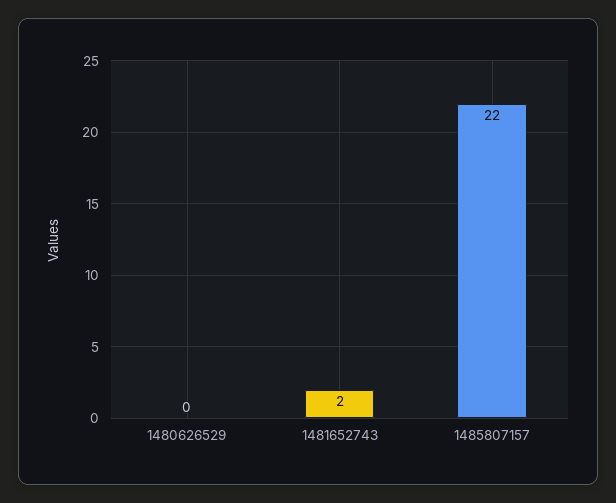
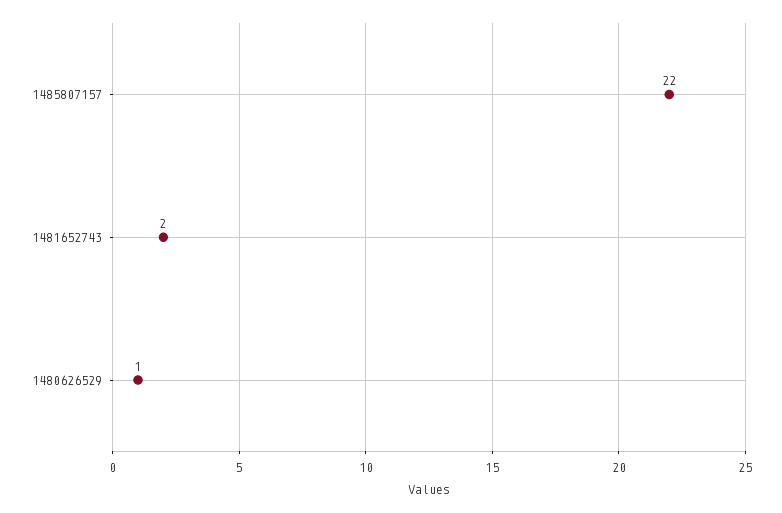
  {
-   "1480626529": 0,
+   "1480626529": 1,
    "1481652743": 2,
    "1485807157": 22
  }

